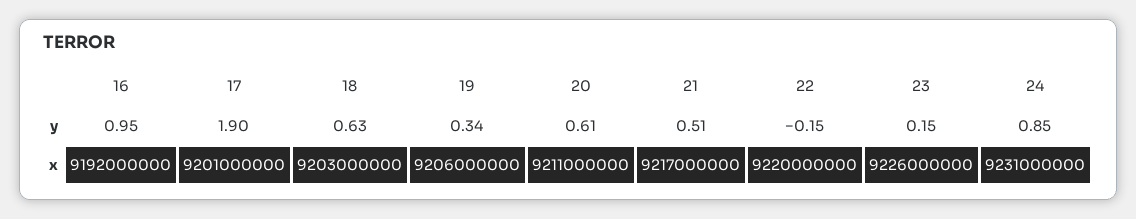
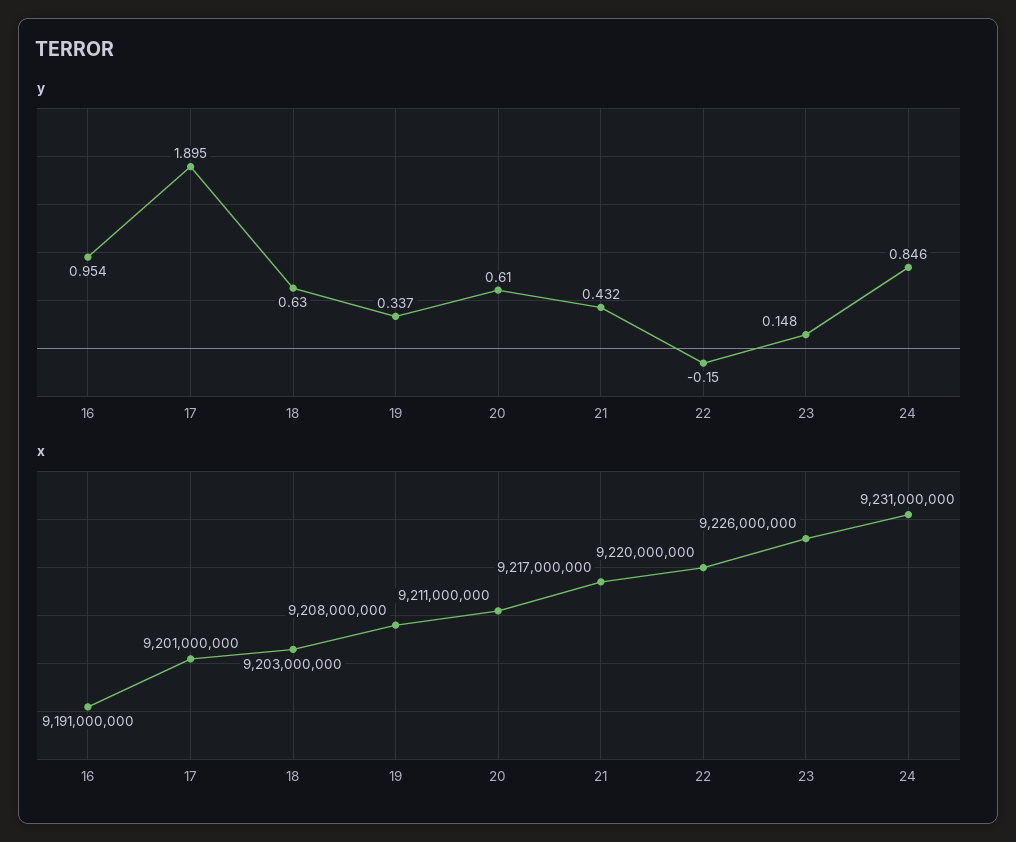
  {
    "y": {
      "16": 0.954,
      "17": 1.895,
      "18": 0.63,
      "19": 0.337,
      "20": 0.61,
-     "21": 0.51,
+     "21": 0.432,
      "22": -0.15,
      "23": 0.148,
      "24": 0.846
    },
    "x": {
-     "16": 9192000000,
+     "16": 9191000000,
      "17": 9201000000,
      "18": 9203000000,
-     "19": 9206000000,
+     "19": 9208000000,
      "20": 9211000000,
      "21": 9217000000,
      "22": 9220000000,
      "23": 9226000000,
      "24": 9231000000
    }
  }

